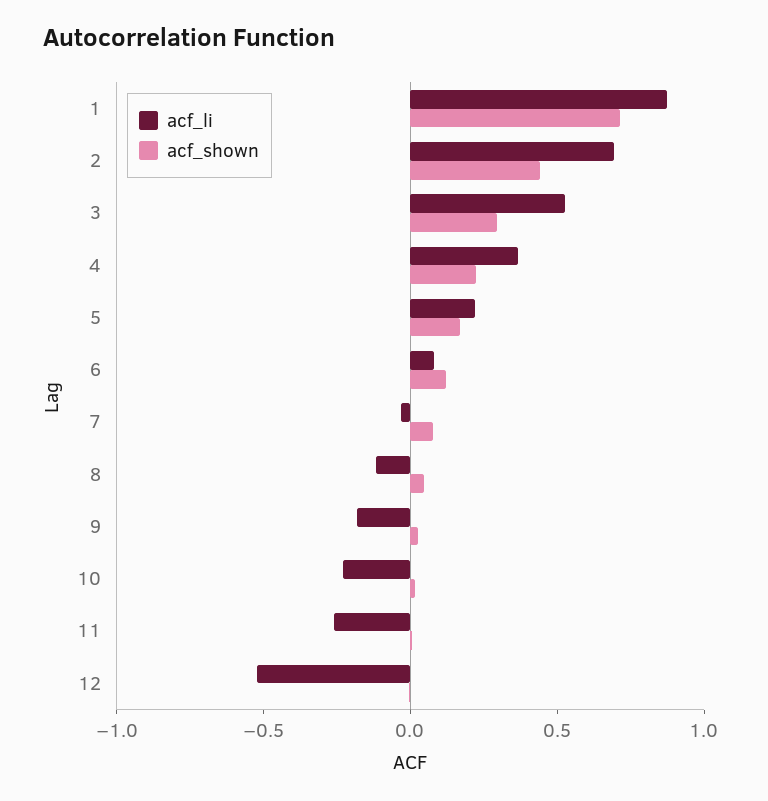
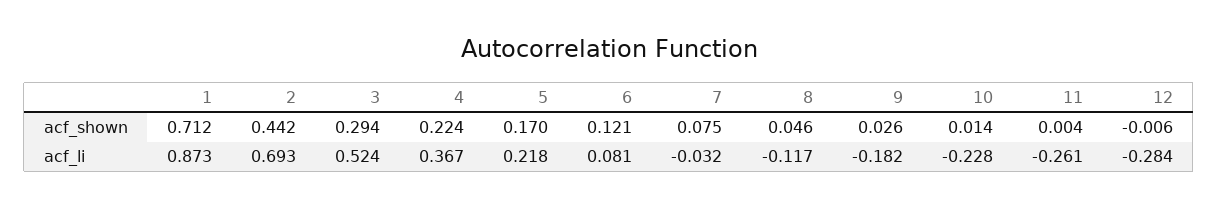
  {
    "acf_li": {
      "1": 0.873,
      "2": 0.693,
      "3": 0.524,
      "4": 0.367,
      "5": 0.218,
      "6": 0.081,
      "7": -0.032,
      "8": -0.117,
      "9": -0.182,
      "10": -0.228,
      "11": -0.261,
-     "12": -0.5
+     "12": -0.284
    },
    "acf_shown": {
      "1": 0.712,
      "2": 0.442,
      "3": 0.294,
      "4": 0.224,
      "5": 0.17,
      "6": 0.121,
      "7": 0.075,
      "8": 0.046,
      "9": 0.026,
      "10": 0.014,
      "11": 0.004,
      "12": -0.006
    }
  }

